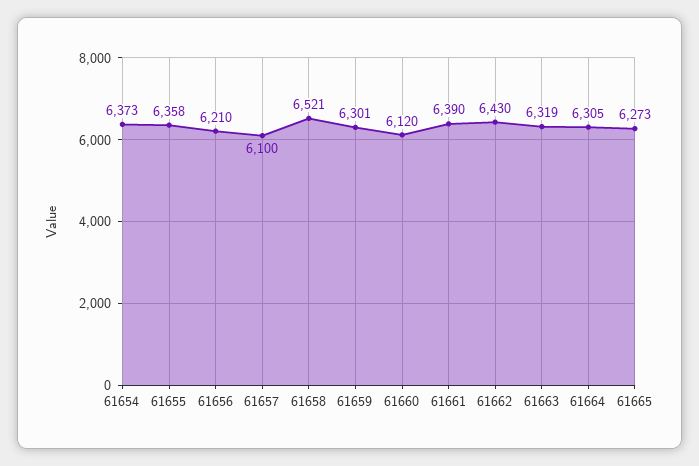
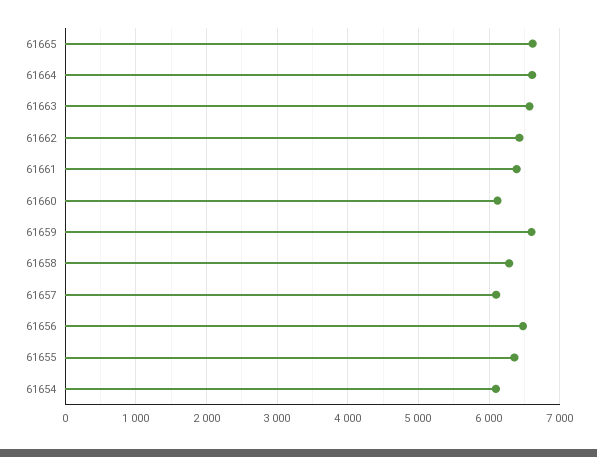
  {
-   "61654": 6373,
+   "61654": 6100,
    "61655": 6358,
-   "61656": 6210,
+   "61656": 6500,
    "61657": 6100,
-   "61658": 6521,
+   "61658": 6300,
-   "61659": 6301,
+   "61659": 6600,
    "61660": 6120,
    "61661": 6390,
    "61662": 6430,
-   "61663": 6319,
+   "61663": 6600,
-   "61664": 6305,
+   "61664": 6600,
-   "61665": 6273
+   "61665": 6600
  }

